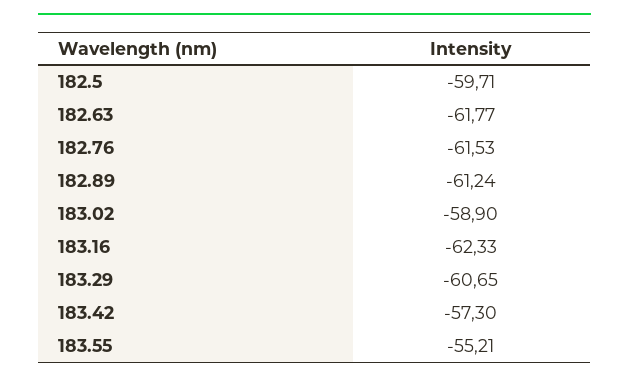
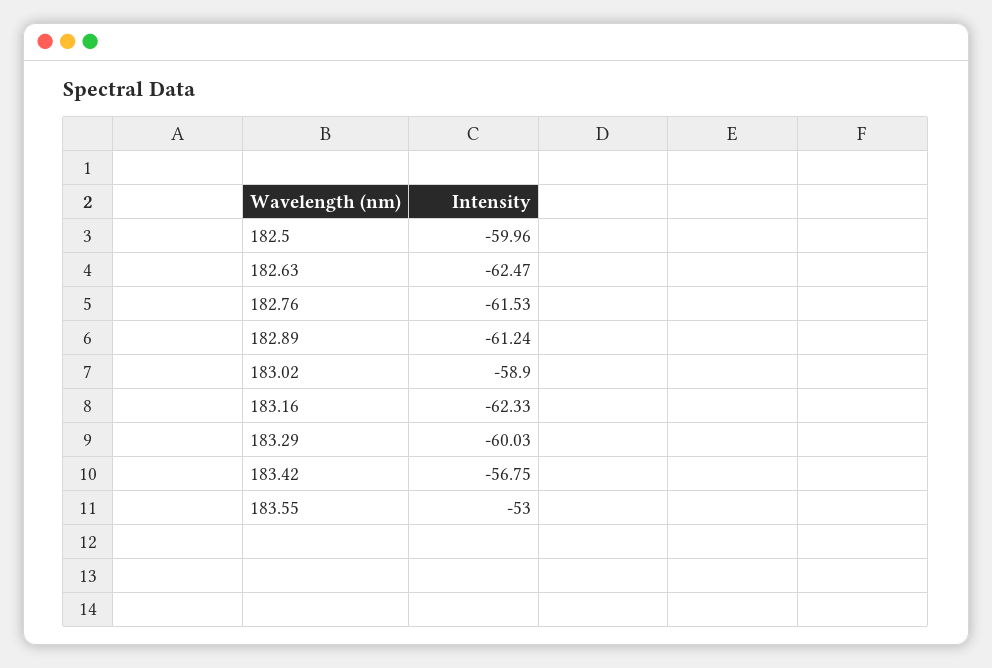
  {
-   "182.5": -59.71,
+   "182.5": -59.96,
-   "182.63": -61.77,
+   "182.63": -62.47,
    "182.76": -61.53,
    "182.89": -61.24,
    "183.02": -58.9,
    "183.16": -62.33,
-   "183.29": -60.65,
+   "183.29": -60.03,
-   "183.42": -57.3,
+   "183.42": -56.75,
-   "183.55": -55.21
+   "183.55": -53
  }

